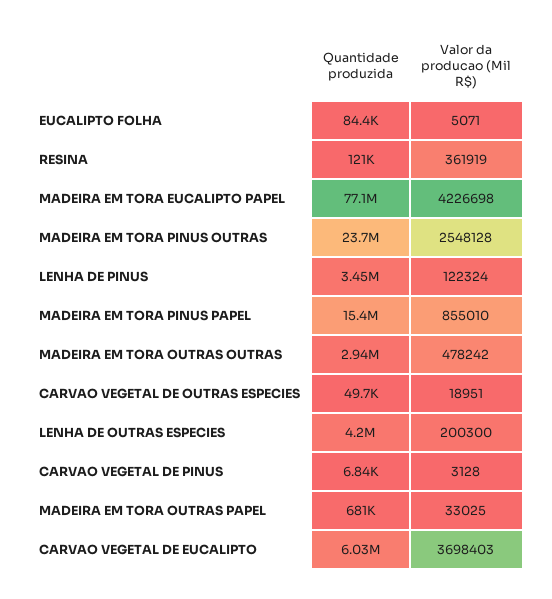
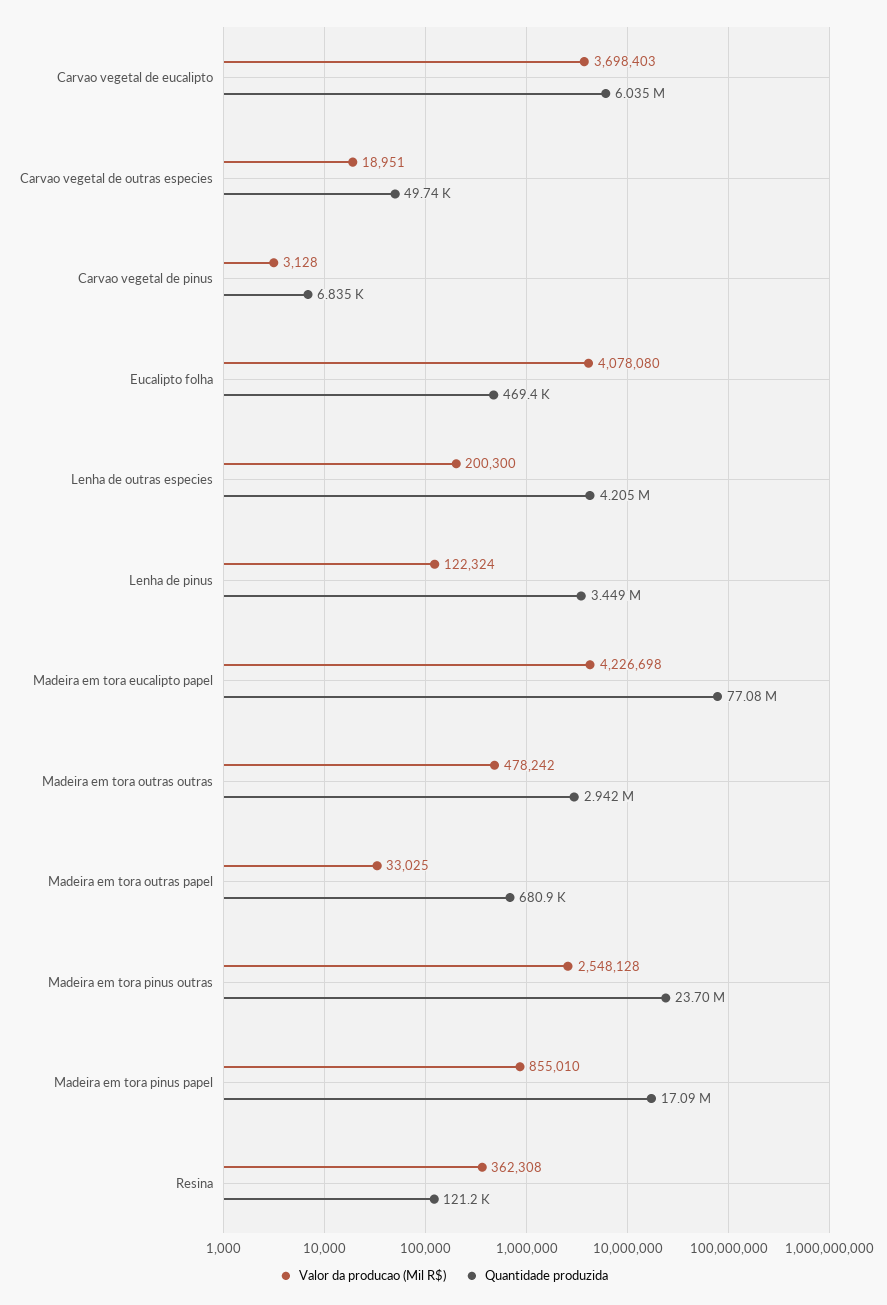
  {
    "Quantidade produzida": {
-     "EUCALIPTO FOLHA": 84400,
+     "EUCALIPTO FOLHA": 469400,
      "RESINA": 121200,
      "MADEIRA EM TORA EUCALIPTO PAPEL": 77080000,
      "MADEIRA EM TORA PINUS OUTRAS": 23700000,
      "LENHA DE PINUS": 3449000,
-     "MADEIRA EM TORA PINUS PAPEL": 15400000,
+     "MADEIRA EM TORA PINUS PAPEL": 17090000,
      "MADEIRA EM TORA OUTRAS OUTRAS": 2942000,
      "CARVAO VEGETAL DE OUTRAS ESPECIES": 49740,
      "LENHA DE OUTRAS ESPECIES": 4205000,
      "CARVAO VEGETAL DE PINUS": 6835,
      "MADEIRA EM TORA OUTRAS PAPEL": 680900,
      "CARVAO VEGETAL DE EUCALIPTO": 6035000
    },
    "Valor da producao (Mil R$)": {
-     "EUCALIPTO FOLHA": 5071,
+     "EUCALIPTO FOLHA": 4078080,
-     "RESINA": 361919,
+     "RESINA": 362308,
      "MADEIRA EM TORA EUCALIPTO PAPEL": 4226698,
      "MADEIRA EM TORA PINUS OUTRAS": 2548128,
      "LENHA DE PINUS": 122324,
      "MADEIRA EM TORA PINUS PAPEL": 855010,
      "MADEIRA EM TORA OUTRAS OUTRAS": 478242,
      "CARVAO VEGETAL DE OUTRAS ESPECIES": 18951,
      "LENHA DE OUTRAS ESPECIES": 200300,
      "CARVAO VEGETAL DE PINUS": 3128,
      "MADEIRA EM TORA OUTRAS PAPEL": 33025,
      "CARVAO VEGETAL DE EUCALIPTO": 3698403
    }
  }

